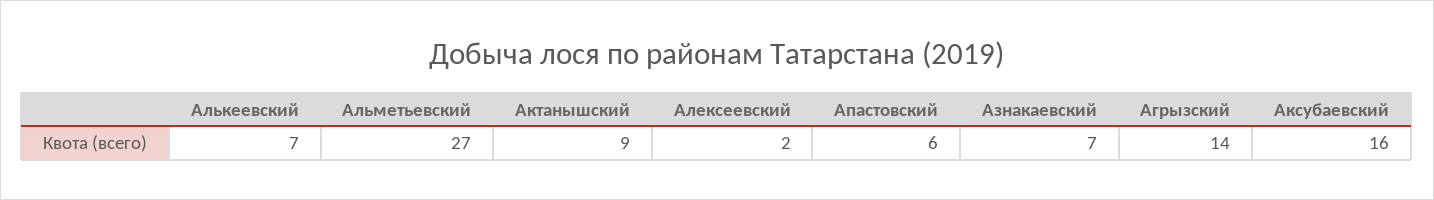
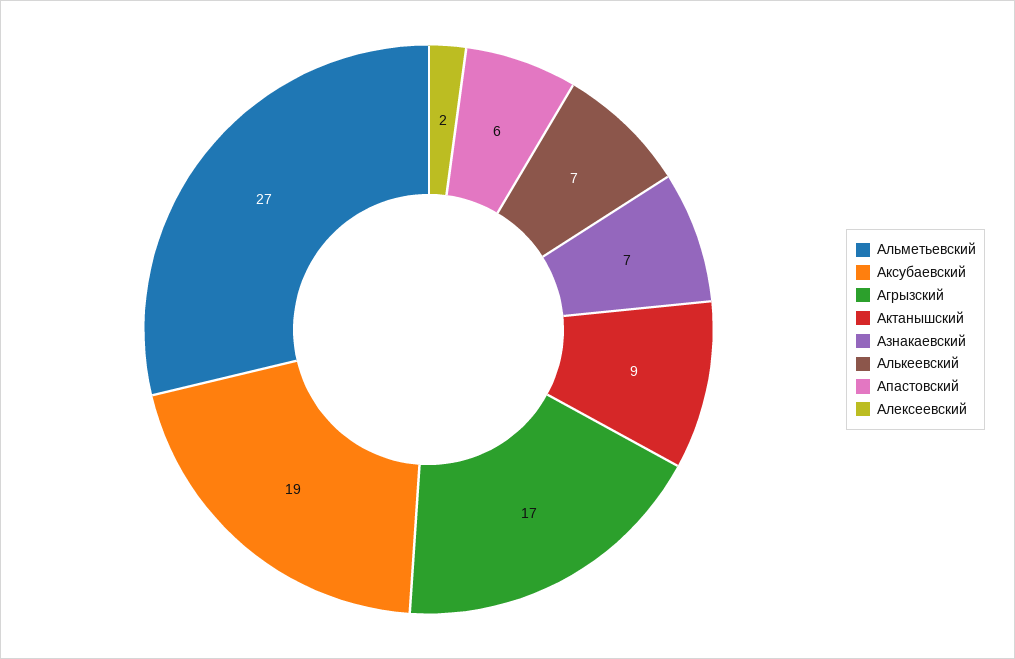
  {
    "Алькеевский": 7,
    "Альметьевский": 27,
    "Актанышский": 9,
    "Алексеевский": 2,
    "Апастовский": 6,
    "Азнакаевский": 7,
-   "Агрызский": 14,
+   "Агрызский": 17,
-   "Аксубаевский": 16
+   "Аксубаевский": 19
  }

